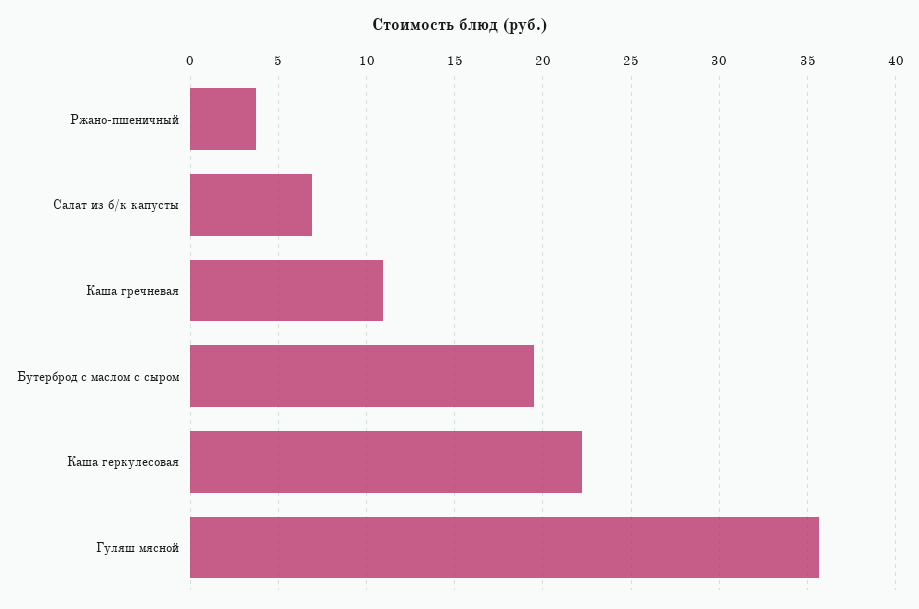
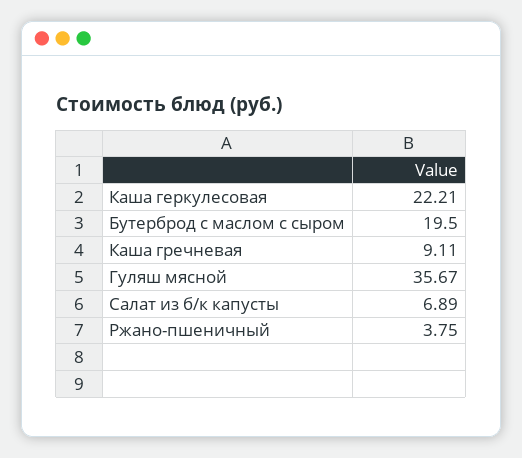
  {
    "Ржано-пшеничный": 3.75,
    "Салат из б/к капусты": 6.89,
-   "Каша гречневая": 11,
+   "Каша гречневая": 9.11,
    "Бутерброд с маслом с сыром": 19.5,
    "Каша геркулесовая": 22.21,
    "Гуляш мясной": 35.67
  }

